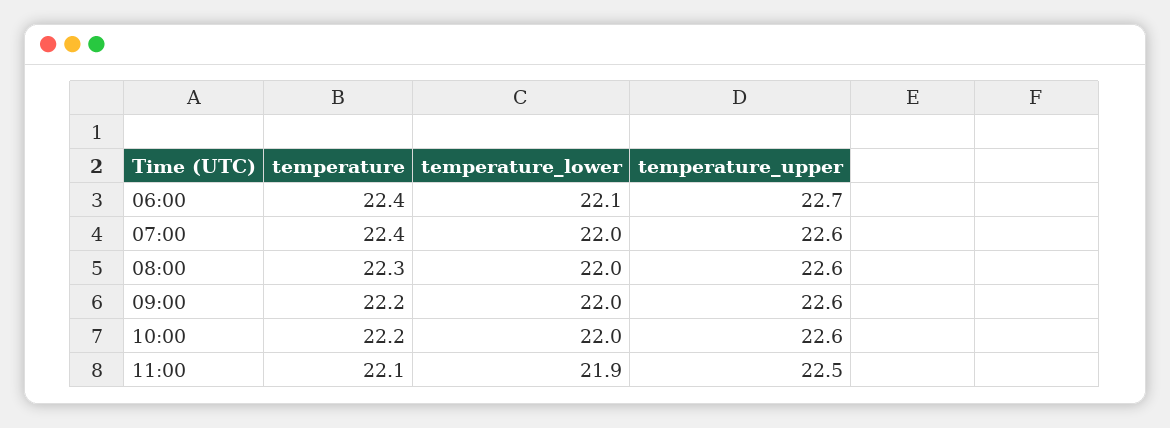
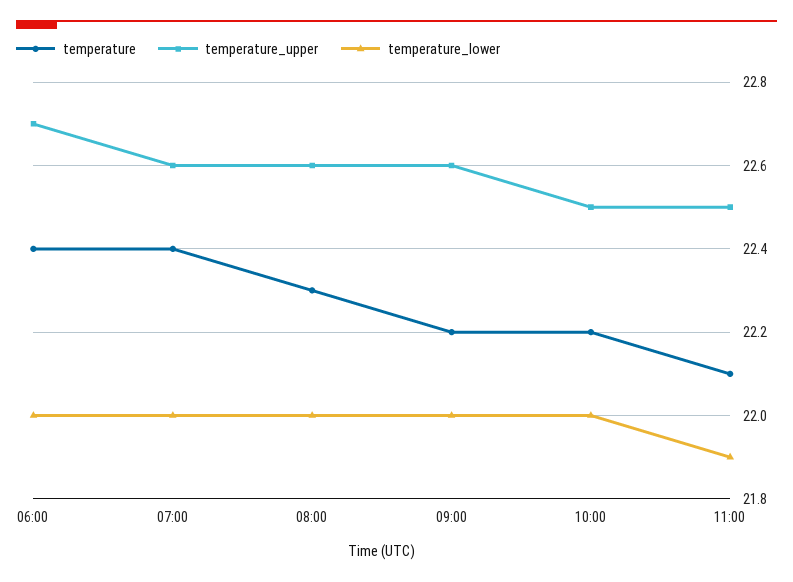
  {
    "temperature": {
      "06:00": 22.4,
      "07:00": 22.4,
      "08:00": 22.3,
      "09:00": 22.2,
      "10:00": 22.2,
      "11:00": 22.1
    },
    "temperature_lower": {
-     "06:00": 22.1,
+     "06:00": 22,
      "07:00": 22,
      "08:00": 22,
      "09:00": 22,
      "10:00": 22,
      "11:00": 21.9
    },
    "temperature_upper": {
      "06:00": 22.7,
      "07:00": 22.6,
      "08:00": 22.6,
      "09:00": 22.6,
-     "10:00": 22.6,
+     "10:00": 22.5,
      "11:00": 22.5
    }
  }

